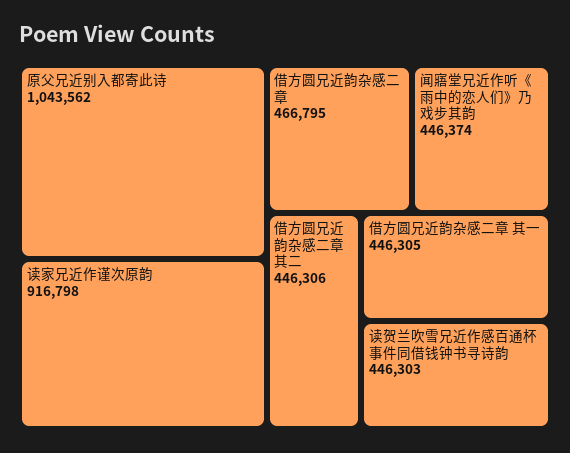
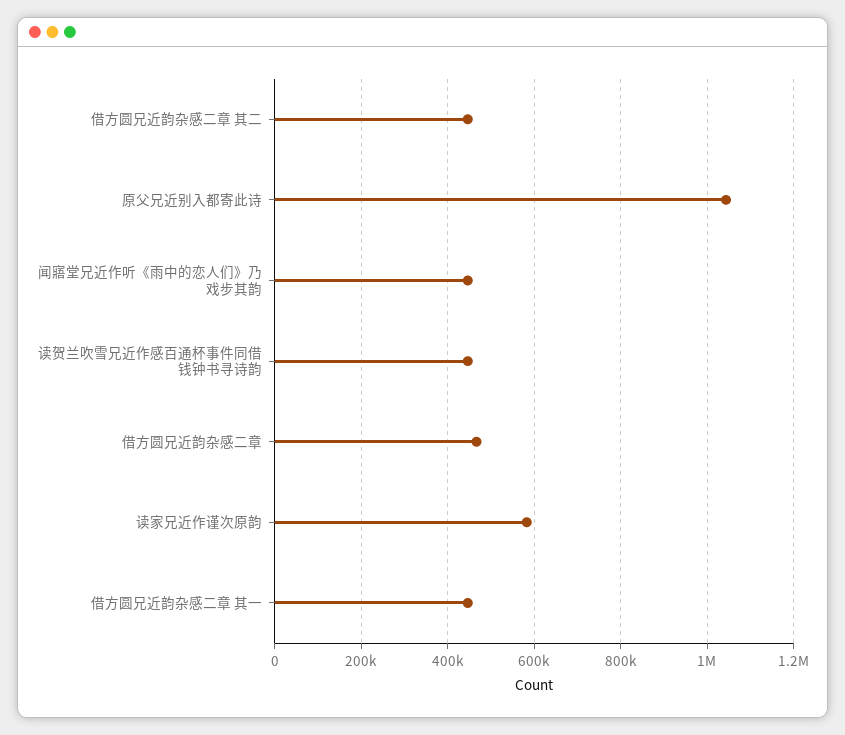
  {
    "原父兄近别入都寄此诗": 1043562,
-   "读家兄近作谨次原韵": 916798,
+   "读家兄近作谨次原韵": 580000,
    "借方圆兄近韵杂感二章": 466795,
    "闻寤堂兄近作听《雨中的恋人们》乃戏步其韵": 446374,
    "借方圆兄近韵杂感二章 其二": 446306,
    "借方圆兄近韵杂感二章 其一": 446305,
    "读贺兰吹雪兄近作感百通杯事件同借钱钟书寻诗韵": 446303
  }

